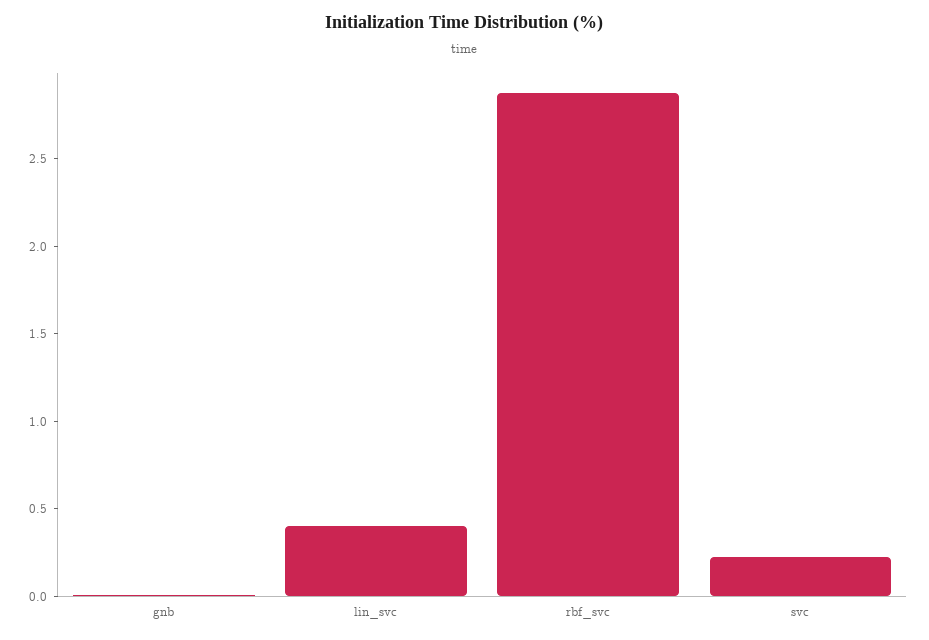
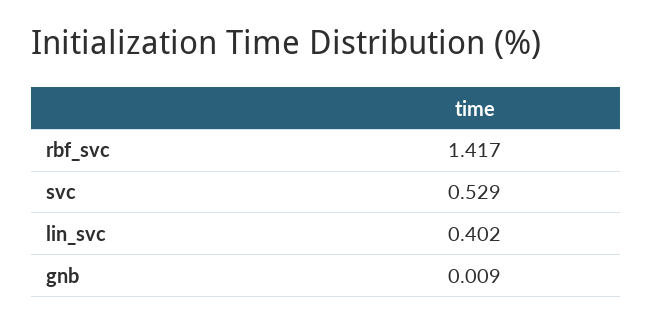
  {
    "gnb": 0.009,
    "lin_svc": 0.402,
-   "rbf_svc": 2.9,
+   "rbf_svc": 1.417,
-   "svc": 0.2
+   "svc": 0.529
  }

